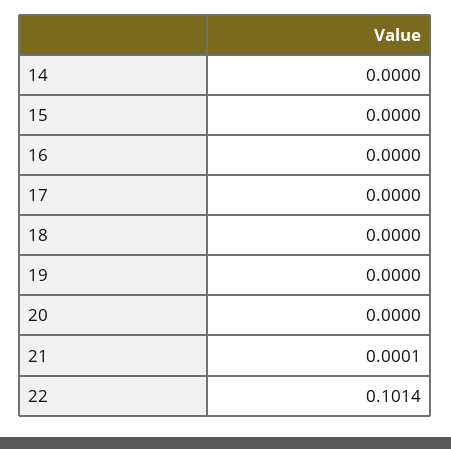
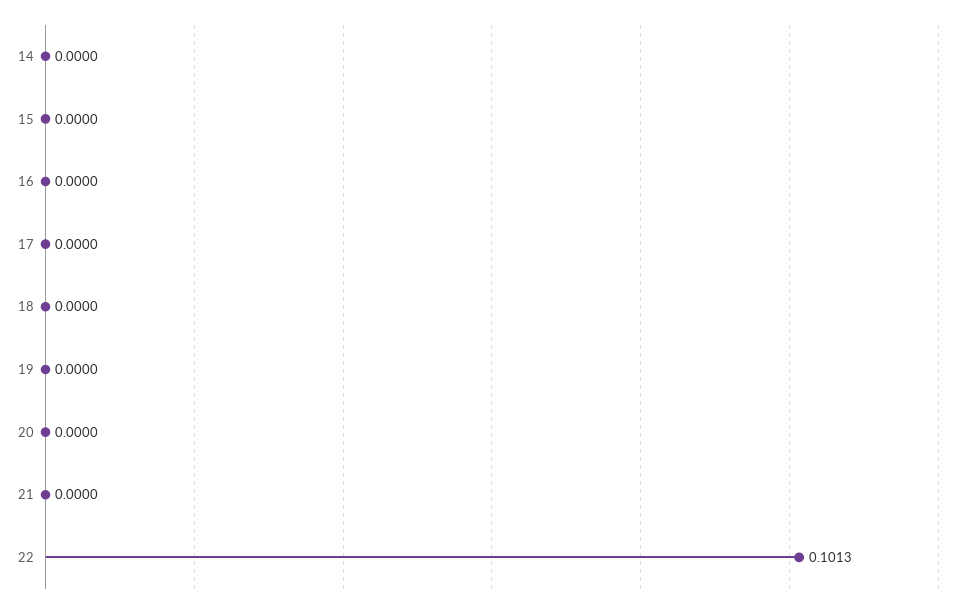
  {
    "14": 0,
    "15": 0,
    "16": 0,
    "17": 0,
    "18": 0,
    "19": 0,
    "20": 0,
-   "21": 0.0001,
+   "21": 0,
-   "22": 0.1014
+   "22": 0.1013
  }

